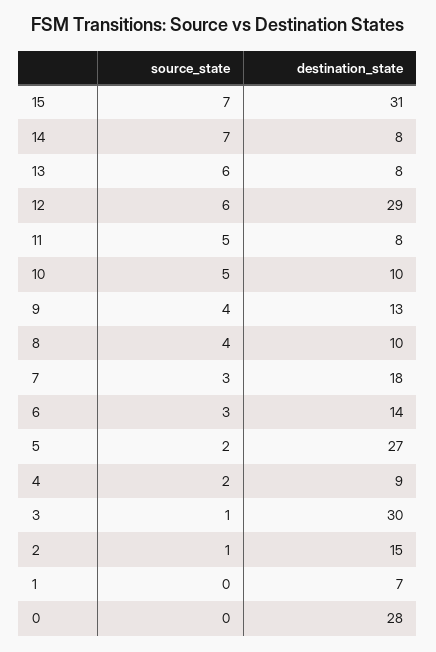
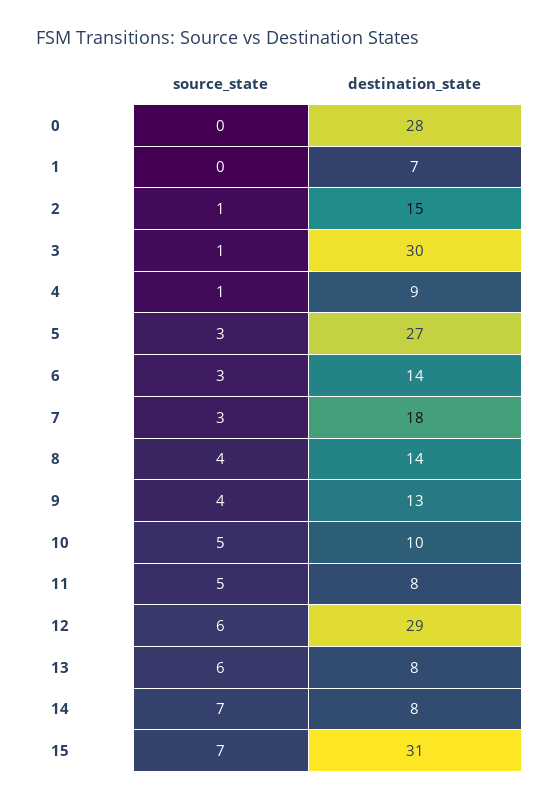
  {
    "source_state": {
      "15": 7,
      "14": 7,
      "13": 6,
      "12": 6,
      "11": 5,
      "10": 5,
      "9": 4,
      "8": 4,
      "7": 3,
      "6": 3,
-     "5": 2,
+     "5": 3,
-     "4": 2,
+     "4": 1,
      "3": 1,
      "2": 1,
      "1": 0,
      "0": 0
    },
    "destination_state": {
      "15": 31,
      "14": 8,
      "13": 8,
      "12": 29,
      "11": 8,
      "10": 10,
      "9": 13,
-     "8": 10,
+     "8": 14,
      "7": 18,
      "6": 14,
      "5": 27,
      "4": 9,
      "3": 30,
      "2": 15,
      "1": 7,
      "0": 28
    }
  }

